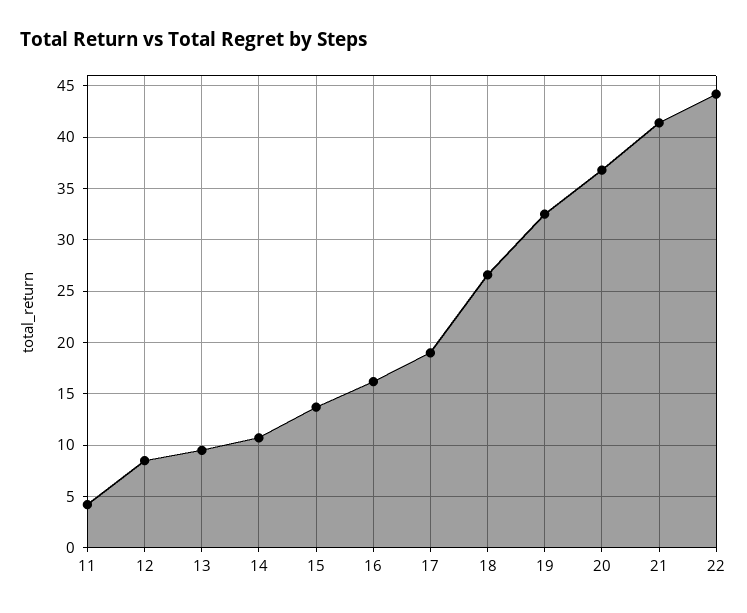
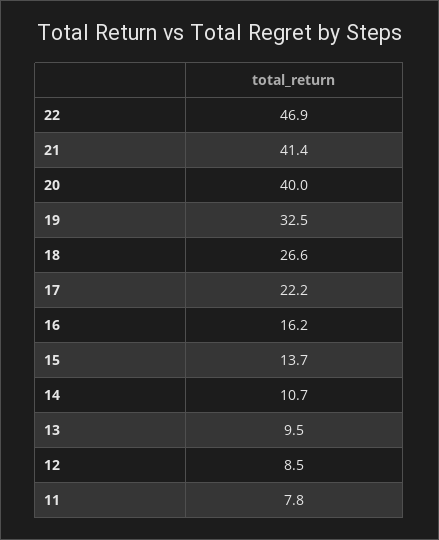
  {
-   "11": 4,
+   "11": 7.8,
    "12": 8.5,
    "13": 9.5,
    "14": 10.7,
    "15": 13.7,
    "16": 16.2,
-   "17": 19,
+   "17": 22.2,
    "18": 26.6,
    "19": 32.5,
-   "20": 37,
+   "20": 40,
    "21": 41.4,
-   "22": 44
+   "22": 46.9
  }

